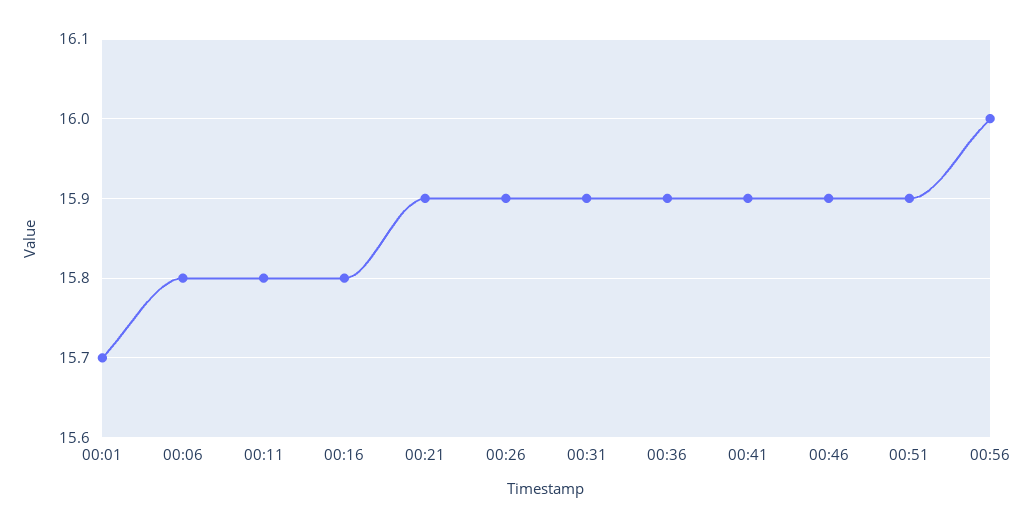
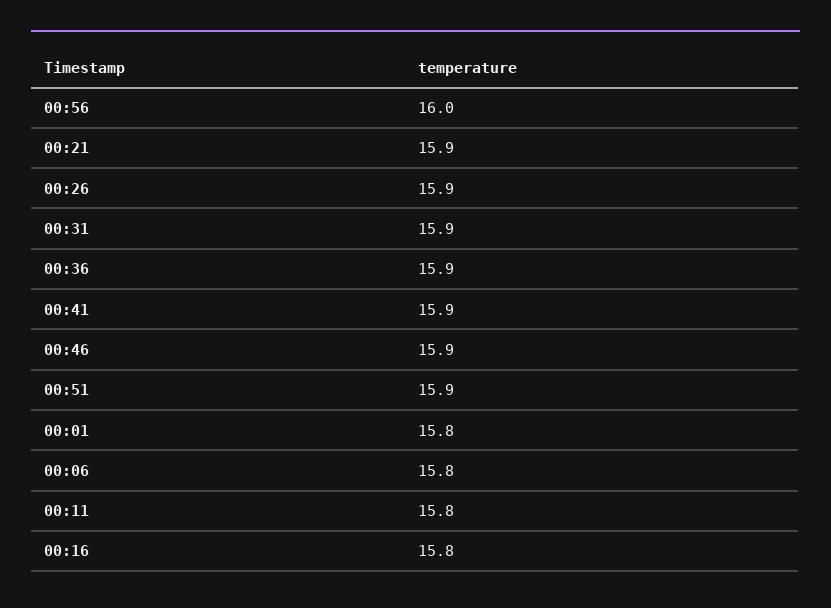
  {
-   "00:01": 15.7,
+   "00:01": 15.8,
    "00:06": 15.8,
    "00:11": 15.8,
    "00:16": 15.8,
    "00:21": 15.9,
    "00:26": 15.9,
    "00:31": 15.9,
    "00:36": 15.9,
    "00:41": 15.9,
    "00:46": 15.9,
    "00:51": 15.9,
    "00:56": 16
  }

